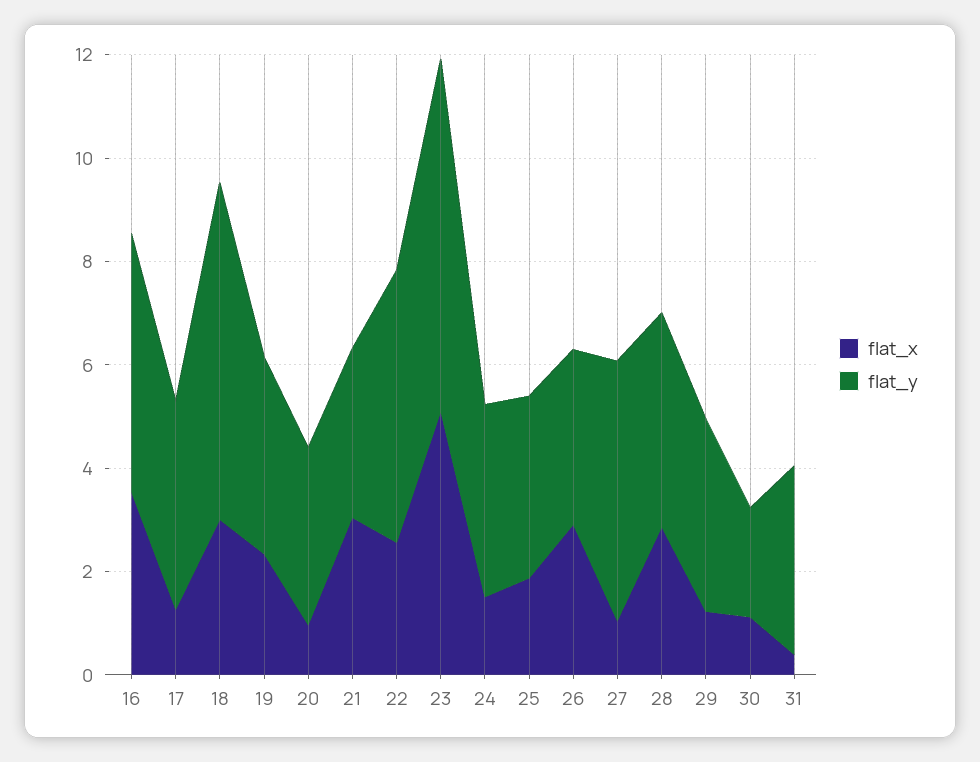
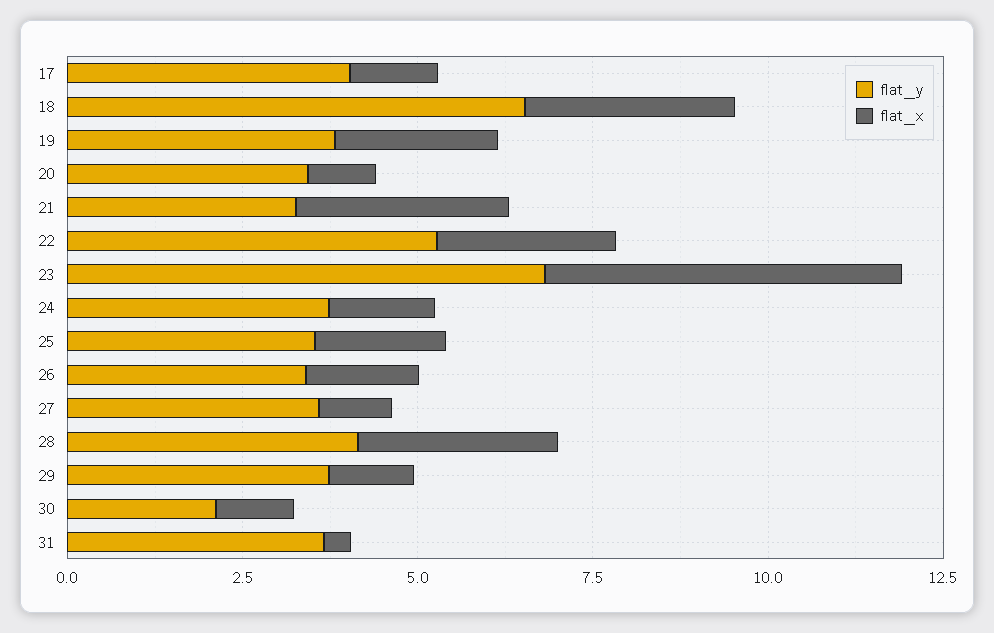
  {
    "flat_x": {
-     "16": 3.5,
      "17": 1.5,
      "18": 3,
      "19": 2.5,
      "20": 1,
      "21": 3,
      "22": 2.5,
      "23": 5,
      "24": 1.5,
      "25": 2,
-     "26": 3,
+     "26": 1.5,
      "27": 1,
      "28": 3,
      "29": 1,
      "30": 1,
      "31": 0.5
    },
    "flat_y": {
-     "16": 5,
      "17": 4,
      "18": 6.5,
      "19": 4,
      "20": 3.5,
      "21": 3.5,
      "22": 5.5,
      "23": 7,
      "24": 3.5,
      "25": 3.5,
      "26": 3.5,
-     "27": 5,
+     "27": 3.5,
      "28": 4,
      "29": 3.5,
      "30": 2,
      "31": 3.5
    }
  }

